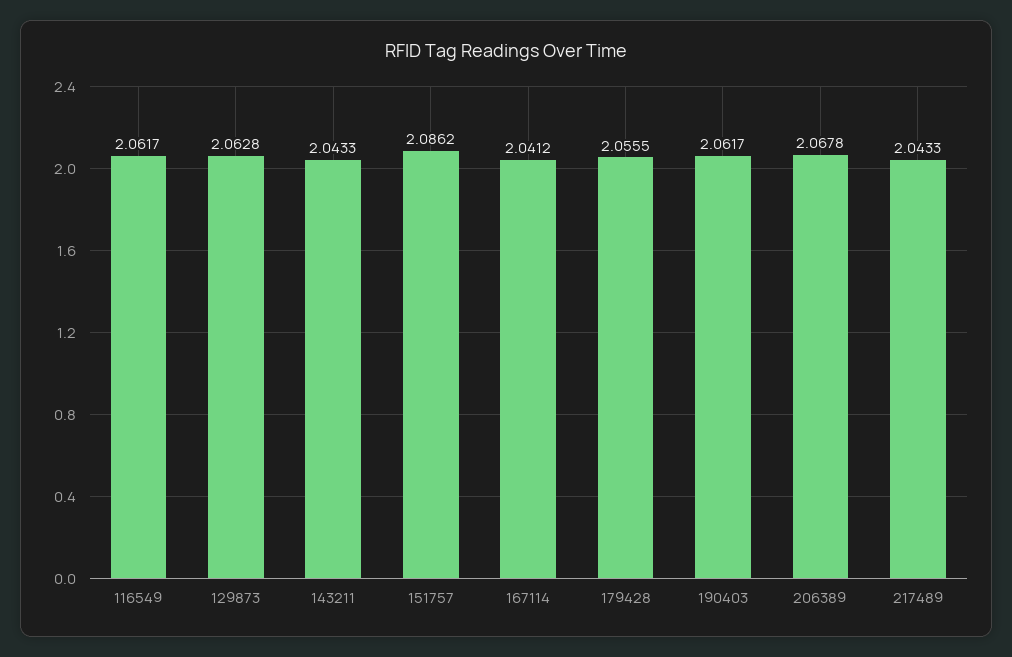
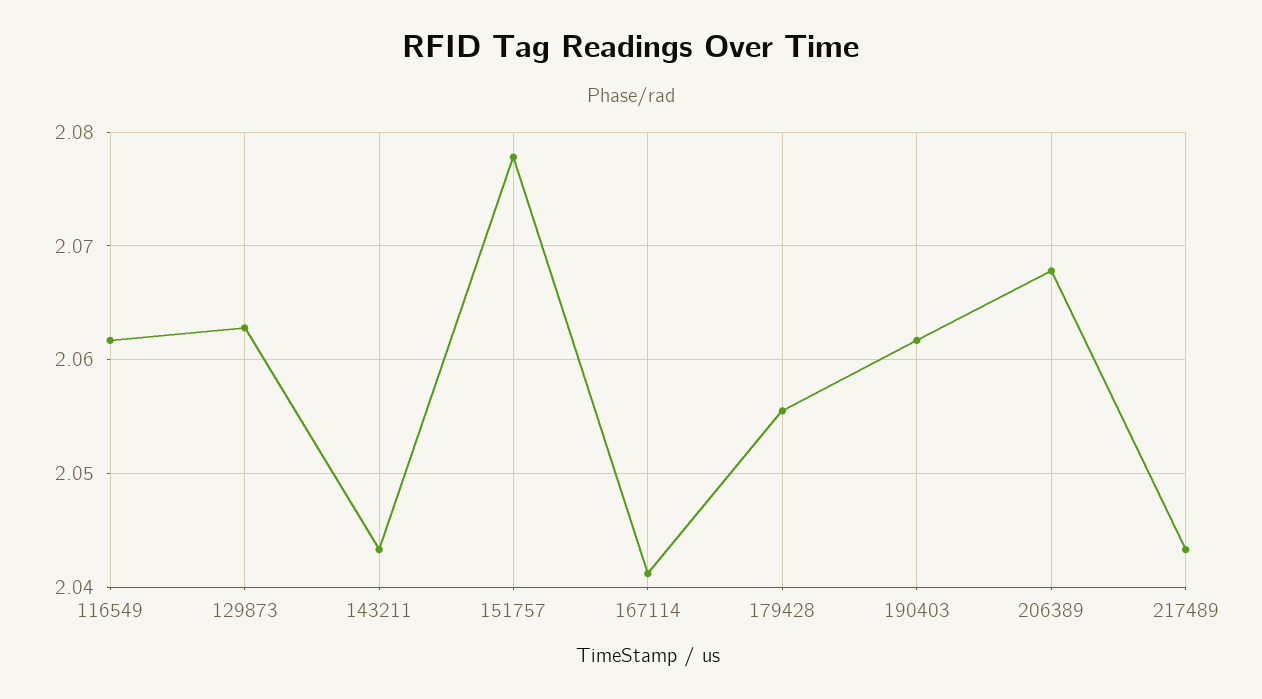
  {
    "116549": 2.0617,
    "129873": 2.0628,
    "143211": 2.0433,
-   "151757": 2.0862,
+   "151757": 2.078,
    "167114": 2.0412,
    "179428": 2.0555,
    "190403": 2.0617,
    "206389": 2.0678,
    "217489": 2.0433
  }

